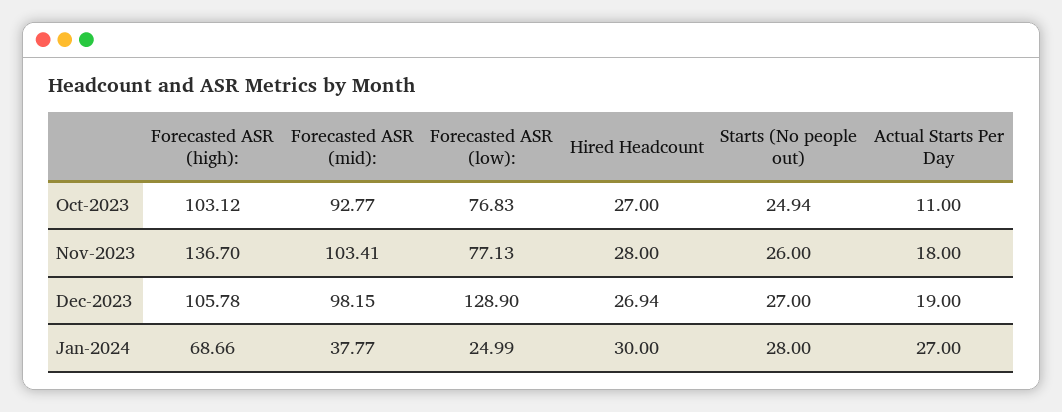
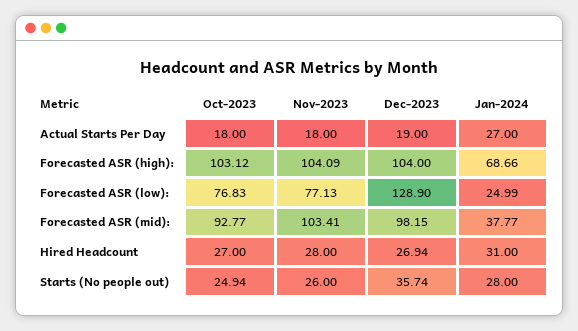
  {
    "Forecasted ASR (high):": {
      "Oct-2023": 103.12,
-     "Nov-2023": 136.7,
+     "Nov-2023": 104.09,
-     "Dec-2023": 105.78,
+     "Dec-2023": 104,
      "Jan-2024": 68.66
    },
    "Forecasted ASR (mid):": {
      "Oct-2023": 92.77,
      "Nov-2023": 103.41,
      "Dec-2023": 98.15,
      "Jan-2024": 37.77
    },
    "Forecasted ASR (low):": {
      "Oct-2023": 76.83,
      "Nov-2023": 77.13,
      "Dec-2023": 128.9,
      "Jan-2024": 24.99
    },
    "Hired Headcount": {
      "Oct-2023": 27,
      "Nov-2023": 28,
      "Dec-2023": 26.94,
-     "Jan-2024": 30
+     "Jan-2024": 31
    },
    "Starts (No people out)": {
      "Oct-2023": 24.94,
      "Nov-2023": 26,
-     "Dec-2023": 27,
+     "Dec-2023": 35.74,
      "Jan-2024": 28
    },
    "Actual Starts Per Day": {
-     "Oct-2023": 11,
+     "Oct-2023": 18,
      "Nov-2023": 18,
      "Dec-2023": 19,
      "Jan-2024": 27
    }
  }

